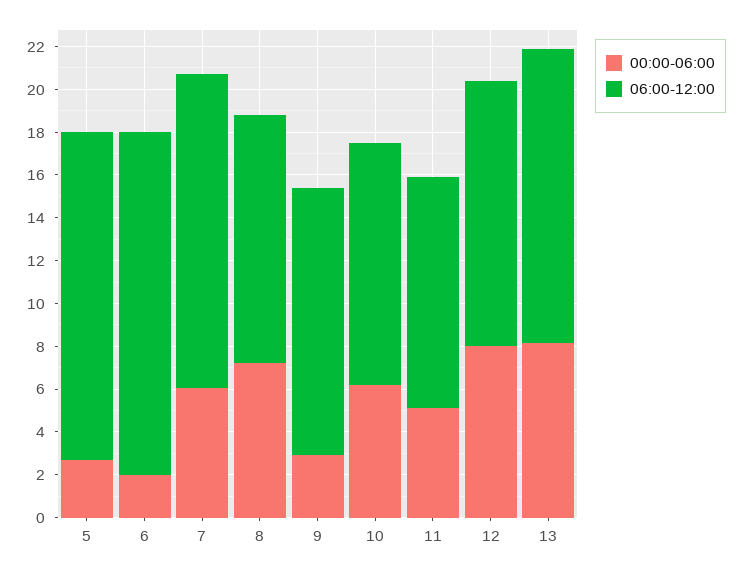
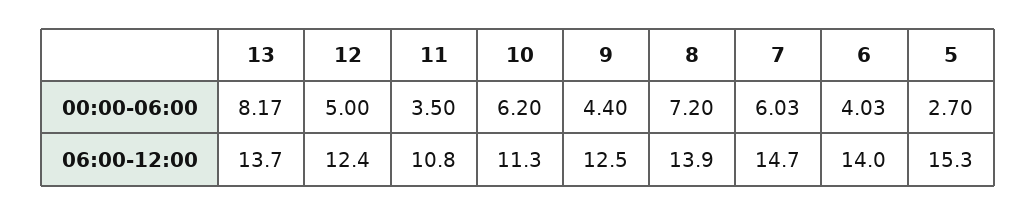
  {
    "00:00-06:00": {
      "5": 2.7,
-     "6": 2,
+     "6": 4.03,
      "7": 6.03,
      "8": 7.2,
-     "9": 3,
+     "9": 4.4,
      "10": 6.2,
-     "11": 5,
+     "11": 3.5,
-     "12": 8,
+     "12": 5,
      "13": 8.17
    },
    "06:00-12:00": {
      "5": 15.3,
-     "6": 16,
+     "6": 14,
      "7": 14.7,
-     "8": 11.5,
+     "8": 13.9,
      "9": 12.5,
      "10": 11.3,
      "11": 10.8,
      "12": 12.4,
      "13": 13.7
    }
  }

